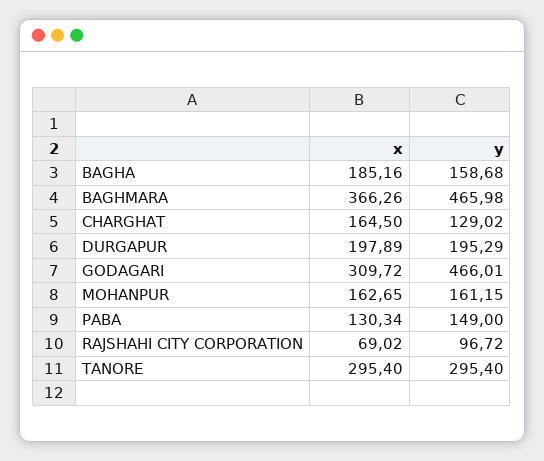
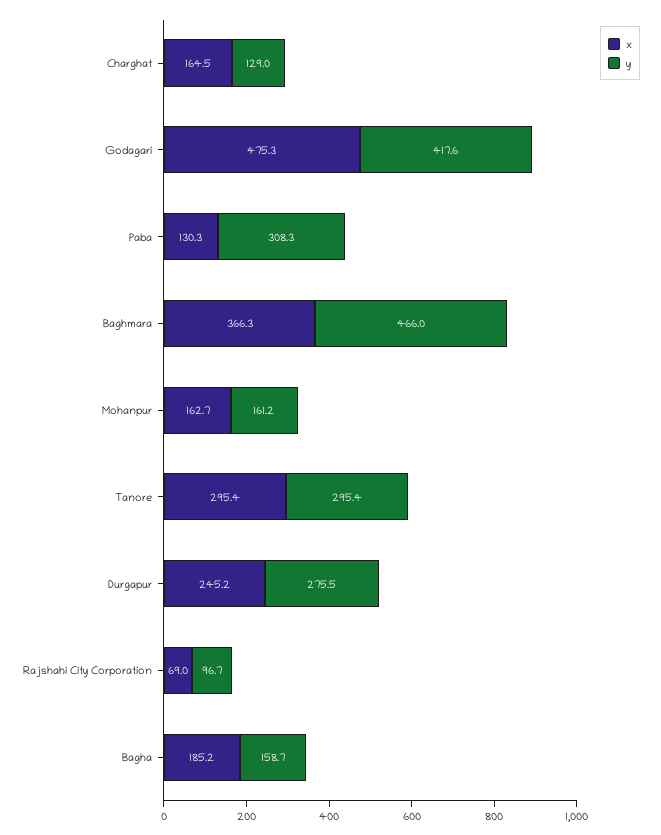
  {
    "x": {
      "BAGHA": 185.16,
      "BAGHMARA": 366.26,
      "CHARGHAT": 164.5,
-     "DURGAPUR": 197.89,
+     "DURGAPUR": 245.2,
-     "GODAGARI": 309.72,
+     "GODAGARI": 475.3,
      "MOHANPUR": 162.65,
      "PABA": 130.34,
      "RAJSHAHI CITY CORPORATION": 69.02,
      "TANORE": 295.4
    },
    "y": {
      "BAGHA": 158.68,
      "BAGHMARA": 465.98,
      "CHARGHAT": 129.02,
-     "DURGAPUR": 195.29,
+     "DURGAPUR": 275.5,
-     "GODAGARI": 466.01,
+     "GODAGARI": 417.6,
      "MOHANPUR": 161.15,
-     "PABA": 149,
+     "PABA": 308.3,
      "RAJSHAHI CITY CORPORATION": 96.72,
      "TANORE": 295.4
    }
  }

